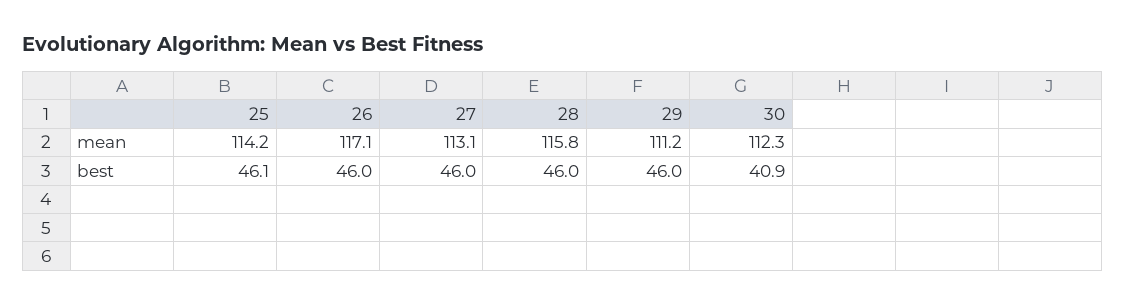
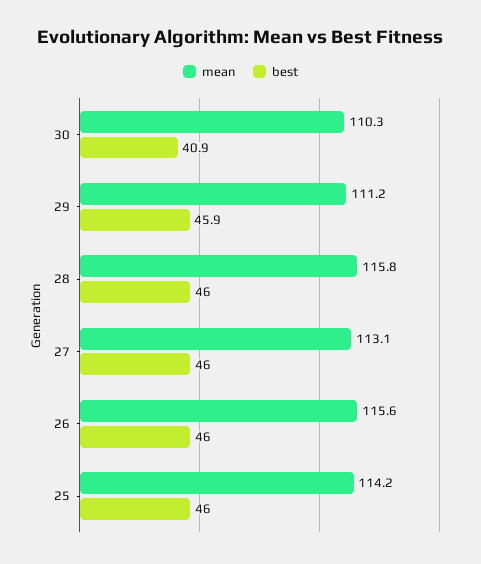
  {
    "mean": {
      "25": 114.2,
-     "26": 117.1,
+     "26": 115.6,
      "27": 113.1,
      "28": 115.8,
      "29": 111.2,
-     "30": 112.3
+     "30": 110.3
    },
    "best": {
-     "25": 46.1,
+     "25": 46,
      "26": 46,
      "27": 46,
      "28": 46,
-     "29": 46,
+     "29": 45.9,
      "30": 40.9
    }
  }

